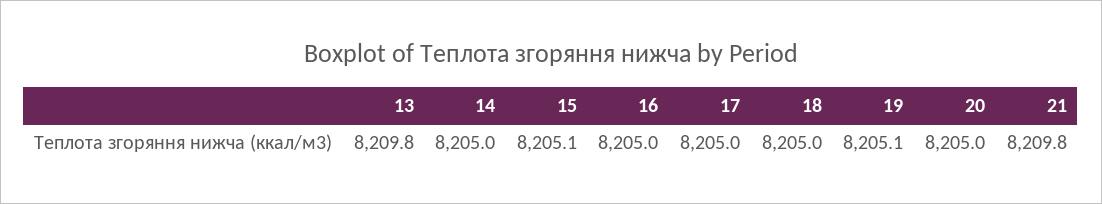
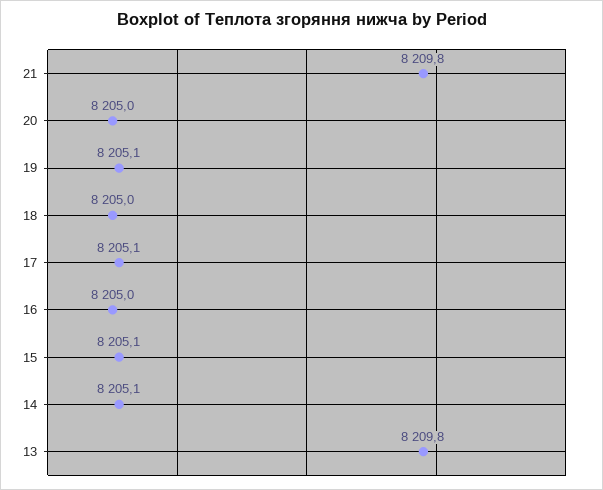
  {
    "13": 8209.8,
-   "14": 8205,
+   "14": 8205.1,
    "15": 8205.1,
    "16": 8205,
-   "17": 8205,
+   "17": 8205.1,
    "18": 8205,
    "19": 8205.1,
    "20": 8205,
    "21": 8209.8
  }

